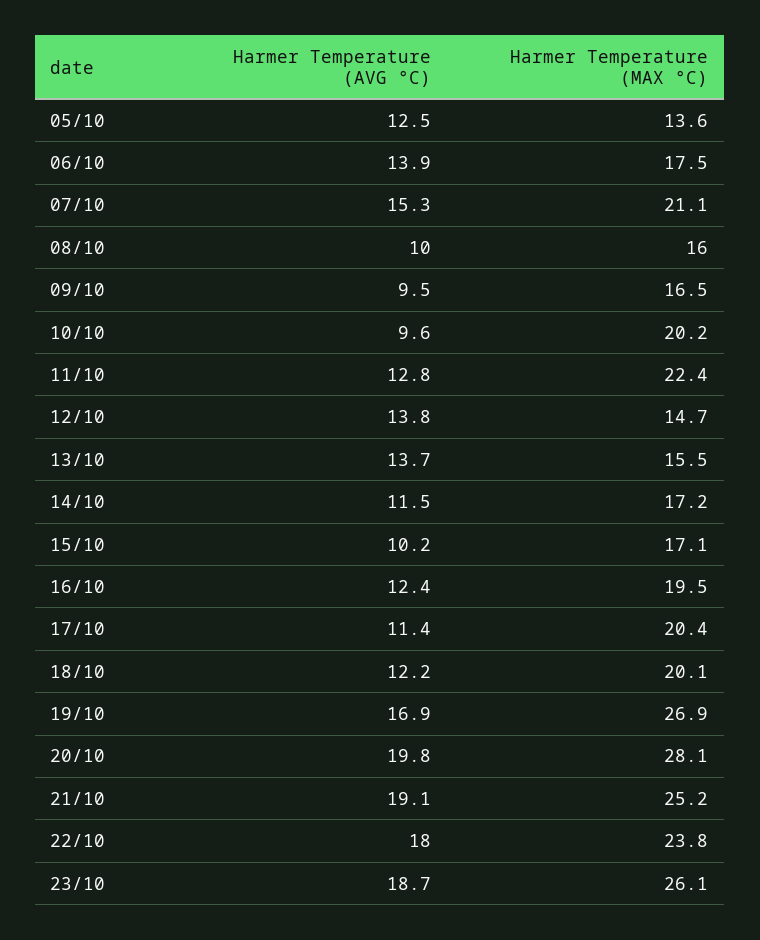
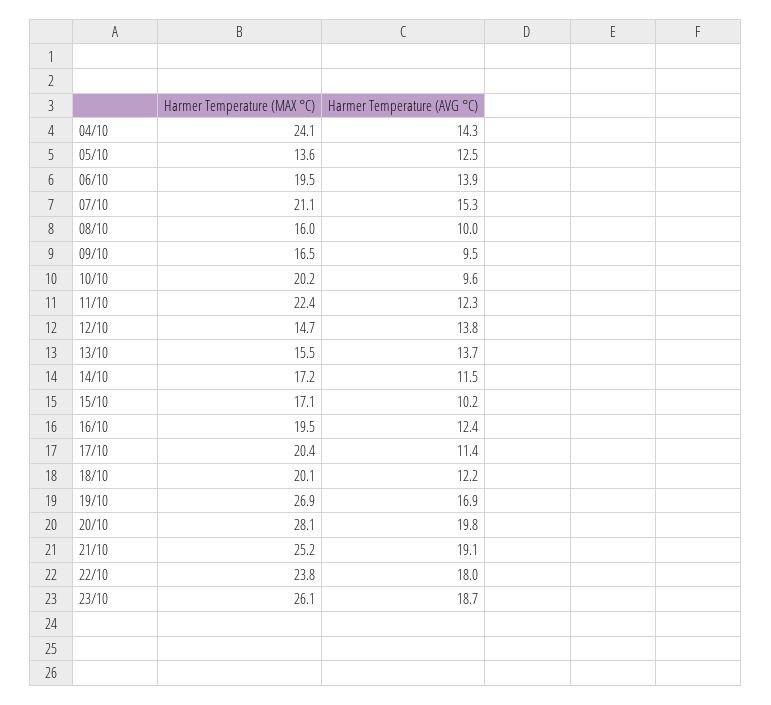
  {
    "Harmer Temperature (AVG °C)": {
      "05/10": 12.5,
      "06/10": 13.9,
      "07/10": 15.3,
      "08/10": 10,
      "09/10": 9.5,
      "10/10": 9.6,
-     "11/10": 12.8,
+     "11/10": 12.3,
      "12/10": 13.8,
      "13/10": 13.7,
      "14/10": 11.5,
      "15/10": 10.2,
      "16/10": 12.4,
      "17/10": 11.4,
      "18/10": 12.2,
      "19/10": 16.9,
      "20/10": 19.8,
      "21/10": 19.1,
      "22/10": 18,
-     "23/10": 18.7
+     "23/10": 18.7,
+     "04/10": 14.3
    },
    "Harmer Temperature (MAX °C)": {
      "05/10": 13.6,
-     "06/10": 17.5,
+     "06/10": 19.5,
      "07/10": 21.1,
      "08/10": 16,
      "09/10": 16.5,
      "10/10": 20.2,
      "11/10": 22.4,
      "12/10": 14.7,
      "13/10": 15.5,
      "14/10": 17.2,
      "15/10": 17.1,
      "16/10": 19.5,
      "17/10": 20.4,
      "18/10": 20.1,
      "19/10": 26.9,
      "20/10": 28.1,
      "21/10": 25.2,
      "22/10": 23.8,
-     "23/10": 26.1
+     "23/10": 26.1,
+     "04/10": 24.1
    }
  }

